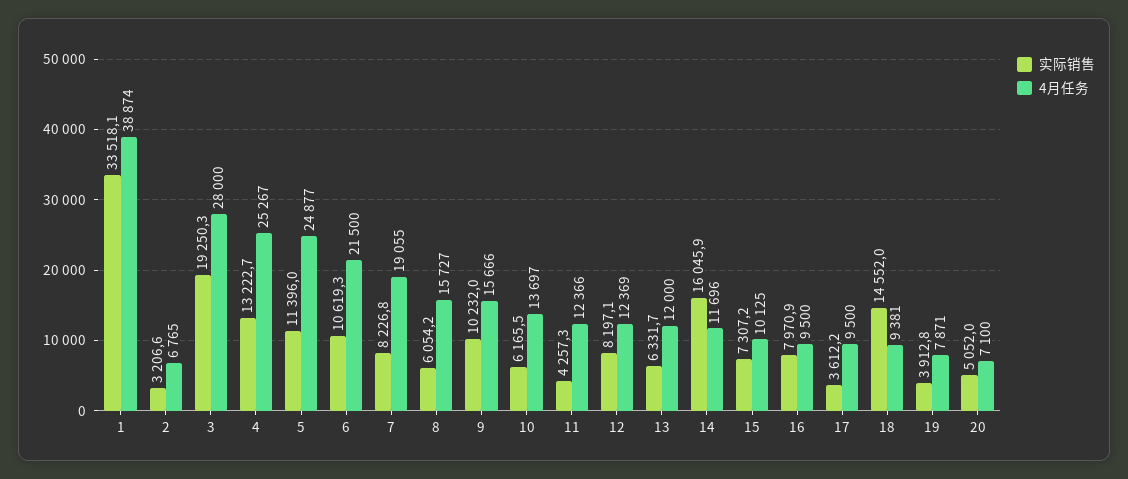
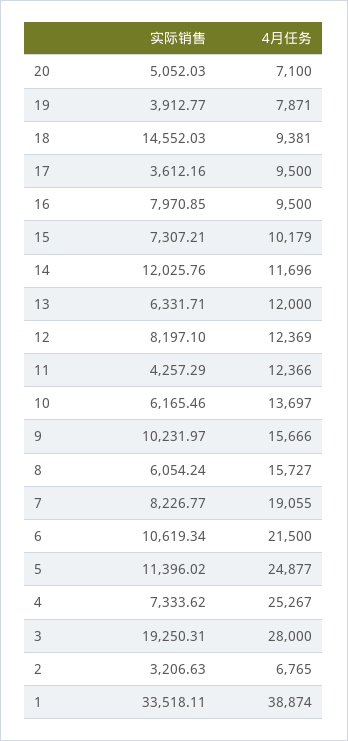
  {
    "实际销售": {
      "1": 33518.11,
      "2": 3206.63,
      "3": 19250.31,
-     "4": 13222.7,
+     "4": 7333.62,
      "5": 11396.02,
      "6": 10619.34,
      "7": 8226.77,
      "8": 6054.24,
      "9": 10231.97,
      "10": 6165.46,
      "11": 4257.29,
      "12": 8197.1,
      "13": 6331.71,
-     "14": 16045.9,
+     "14": 12025.76,
      "15": 7307.21,
      "16": 7970.85,
      "17": 3612.16,
      "18": 14552.03,
      "19": 3912.77,
      "20": 5052.03
    },
    "4月任务": {
      "1": 38874,
      "2": 6765,
      "3": 28000,
      "4": 25267,
      "5": 24877,
      "6": 21500,
      "7": 19055,
      "8": 15727,
      "9": 15666,
      "10": 13697,
      "11": 12366,
      "12": 12369,
      "13": 12000,
      "14": 11696,
-     "15": 10125,
+     "15": 10179,
      "16": 9500,
      "17": 9500,
      "18": 9381,
      "19": 7871,
      "20": 7100
    }
  }

